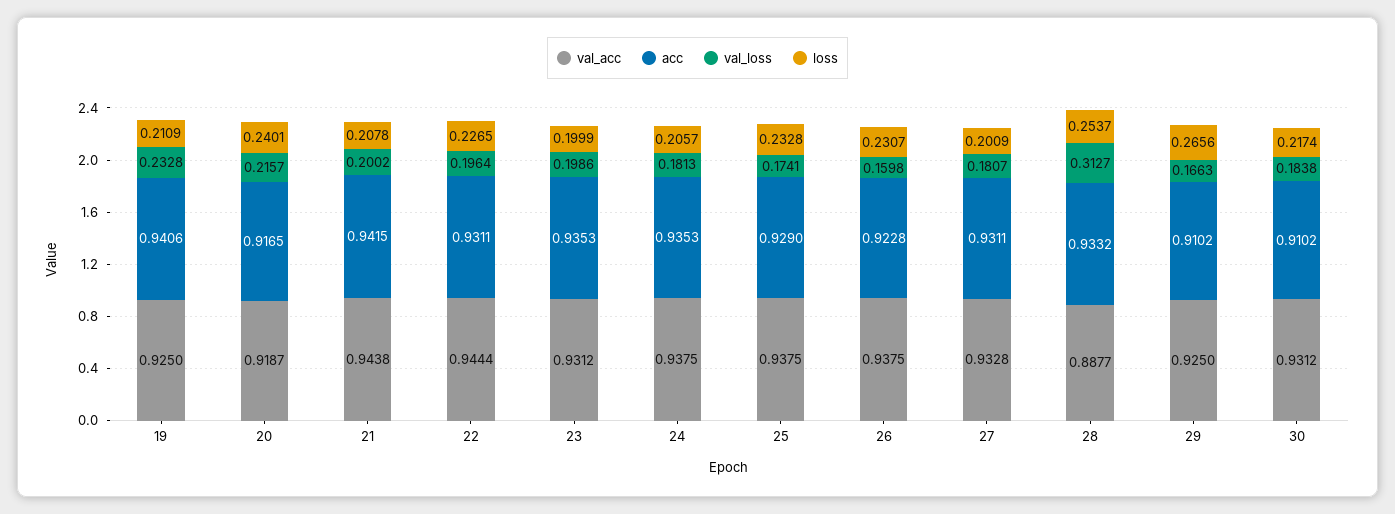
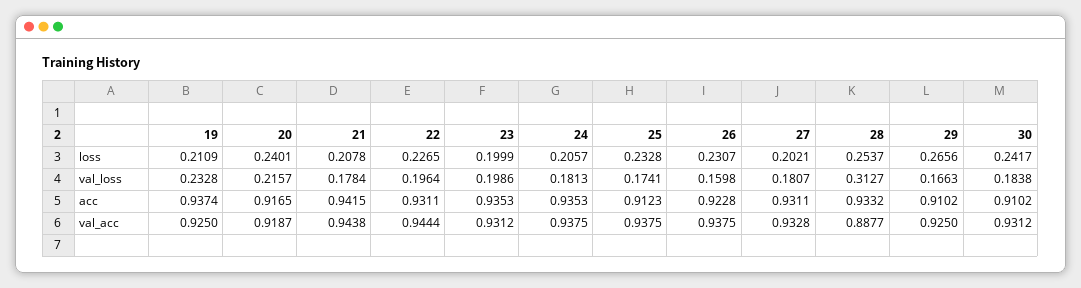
  {
    "val_acc": {
      "19": 0.925,
      "20": 0.9187,
      "21": 0.9438,
      "22": 0.9444,
      "23": 0.9312,
      "24": 0.9375,
      "25": 0.9375,
      "26": 0.9375,
      "27": 0.9328,
      "28": 0.8877,
      "29": 0.925,
      "30": 0.9312
    },
    "acc": {
-     "19": 0.9406,
+     "19": 0.9374,
      "20": 0.9165,
      "21": 0.9415,
      "22": 0.9311,
      "23": 0.9353,
      "24": 0.9353,
-     "25": 0.929,
+     "25": 0.9123,
      "26": 0.9228,
      "27": 0.9311,
      "28": 0.9332,
      "29": 0.9102,
      "30": 0.9102
    },
    "val_loss": {
      "19": 0.2328,
      "20": 0.2157,
-     "21": 0.2002,
+     "21": 0.1784,
      "22": 0.1964,
      "23": 0.1986,
      "24": 0.1813,
      "25": 0.1741,
      "26": 0.1598,
      "27": 0.1807,
      "28": 0.3127,
      "29": 0.1663,
      "30": 0.1838
    },
    "loss": {
      "19": 0.2109,
      "20": 0.2401,
      "21": 0.2078,
      "22": 0.2265,
      "23": 0.1999,
      "24": 0.2057,
      "25": 0.2328,
      "26": 0.2307,
-     "27": 0.2009,
+     "27": 0.2021,
      "28": 0.2537,
      "29": 0.2656,
-     "30": 0.2174
+     "30": 0.2417
    }
  }

